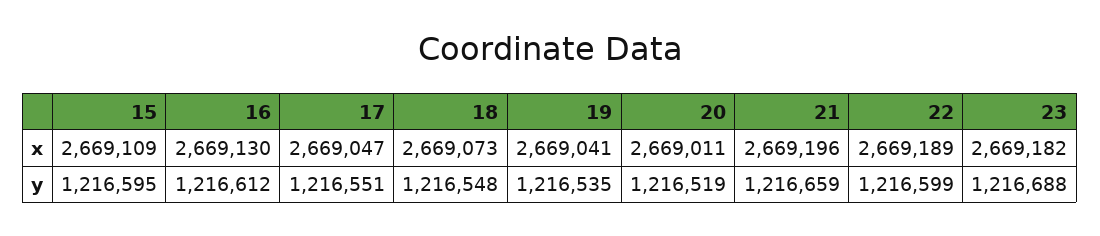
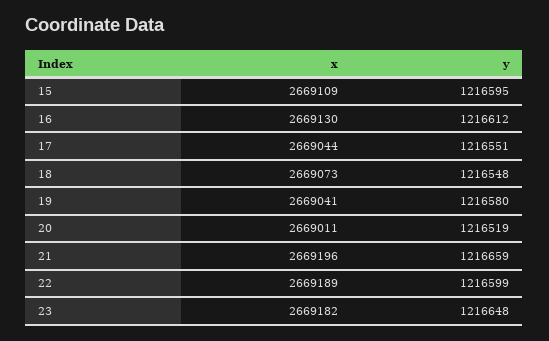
  {
    "15": {
      "x": 2669109,
      "y": 1216595
    },
    "16": {
      "x": 2669130,
      "y": 1216612
    },
    "17": {
-     "x": 2669047,
+     "x": 2669044,
      "y": 1216551
    },
    "18": {
      "x": 2669073,
      "y": 1216548
    },
    "19": {
      "x": 2669041,
-     "y": 1216535
+     "y": 1216580
    },
    "20": {
      "x": 2669011,
      "y": 1216519
    },
    "21": {
      "x": 2669196,
      "y": 1216659
    },
    "22": {
      "x": 2669189,
      "y": 1216599
    },
    "23": {
      "x": 2669182,
-     "y": 1216688
+     "y": 1216648
    }
  }

